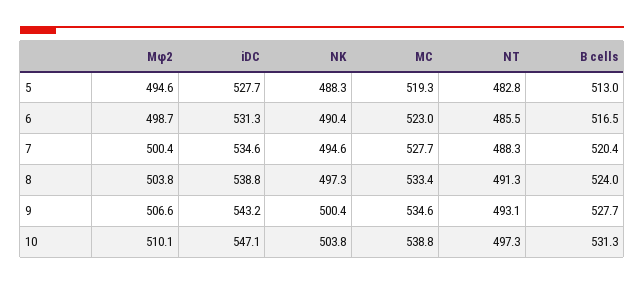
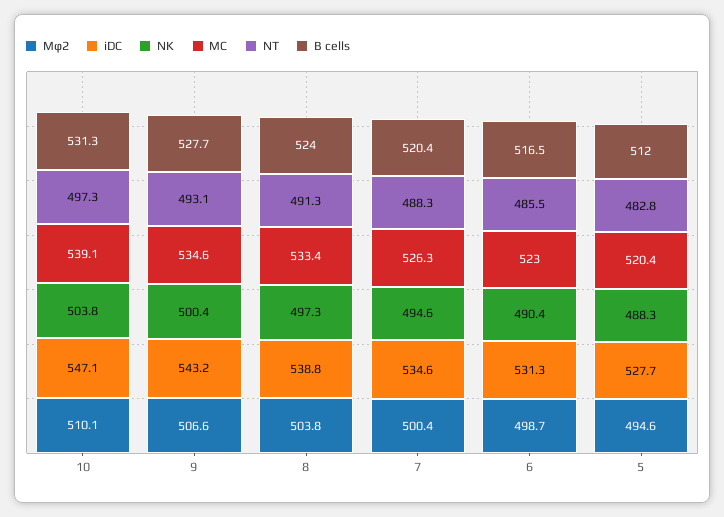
  {
    "Mφ2": {
      "5": 494.6,
      "6": 498.7,
      "7": 500.4,
      "8": 503.8,
      "9": 506.6,
      "10": 510.1
    },
    "iDC": {
      "5": 527.7,
      "6": 531.3,
      "7": 534.6,
      "8": 538.8,
      "9": 543.2,
      "10": 547.1
    },
    "NK": {
      "5": 488.3,
      "6": 490.4,
      "7": 494.6,
      "8": 497.3,
      "9": 500.4,
      "10": 503.8
    },
    "MC": {
-     "5": 519.3,
+     "5": 520.4,
      "6": 523,
-     "7": 527.7,
+     "7": 526.3,
      "8": 533.4,
      "9": 534.6,
-     "10": 538.8
+     "10": 539.1
    },
    "NT": {
      "5": 482.8,
      "6": 485.5,
      "7": 488.3,
      "8": 491.3,
      "9": 493.1,
      "10": 497.3
    },
    "B cells": {
-     "5": 513,
+     "5": 512,
      "6": 516.5,
      "7": 520.4,
      "8": 524,
      "9": 527.7,
      "10": 531.3
    }
  }

